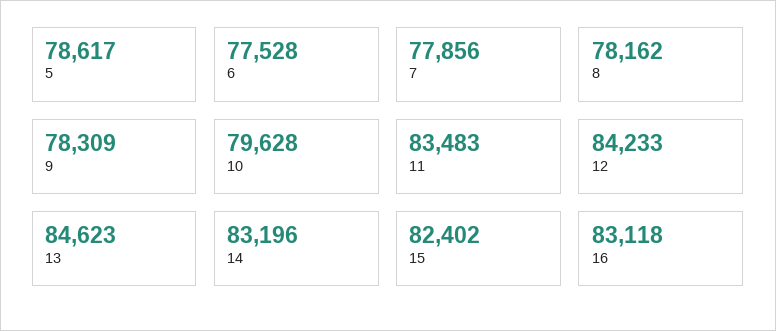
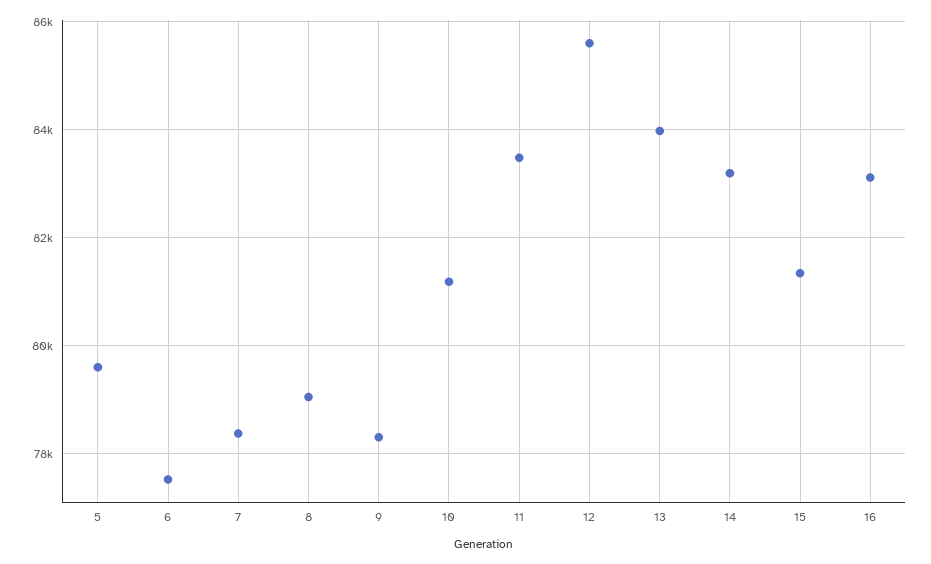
  {
-   "5": 78617,
+   "5": 79600,
    "6": 77528,
-   "7": 77856,
+   "7": 78400,
-   "8": 78162,
+   "8": 79000,
    "9": 78309,
-   "10": 79628,
+   "10": 81200,
    "11": 83483,
-   "12": 84233,
+   "12": 85600,
-   "13": 84623,
+   "13": 84000,
    "14": 83196,
-   "15": 82402,
+   "15": 81400,
    "16": 83118
  }

